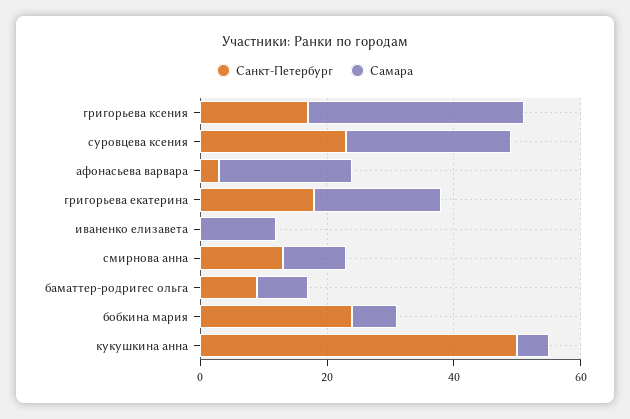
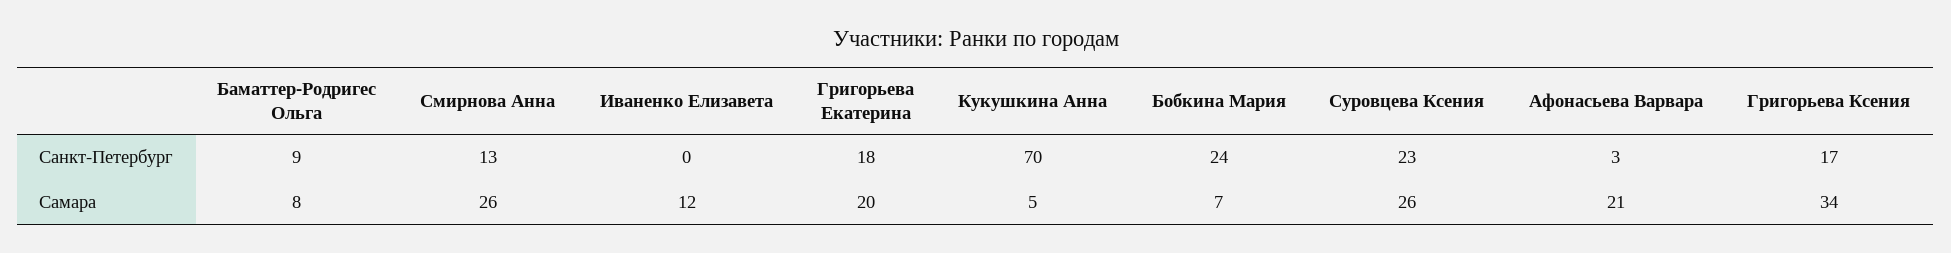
  {
    "Санкт-Петербург": {
      "григорьева ксения": 17,
      "суровцева ксения": 23,
      "афонасьева варвара": 3,
      "григорьева екатерина": 18,
      "иваненко елизавета": 0,
      "смирнова анна": 13,
      "баматтер-родригес ольга": 9,
      "бобкина мария": 24,
-     "кукушкина анна": 50
+     "кукушкина анна": 70
    },
    "Самара": {
      "григорьева ксения": 34,
      "суровцева ксения": 26,
      "афонасьева варвара": 21,
      "григорьева екатерина": 20,
      "иваненко елизавета": 12,
-     "смирнова анна": 10,
+     "смирнова анна": 26,
      "баматтер-родригес ольга": 8,
      "бобкина мария": 7,
      "кукушкина анна": 5
    }
  }

